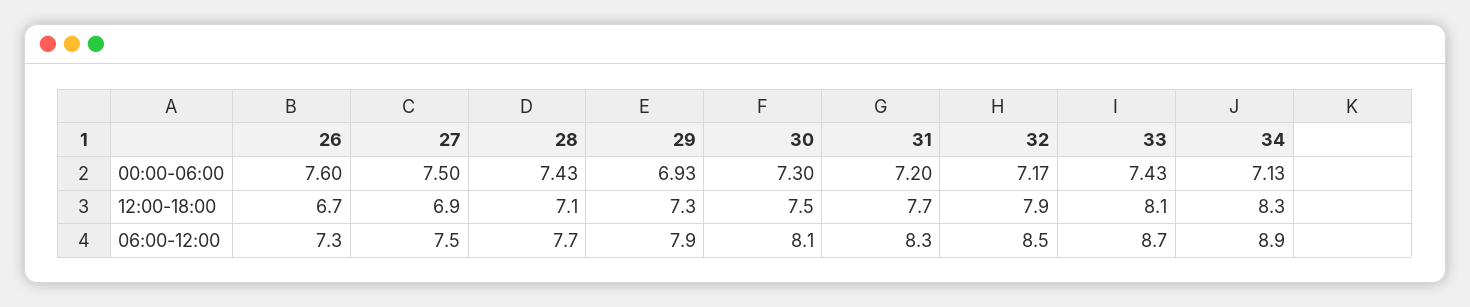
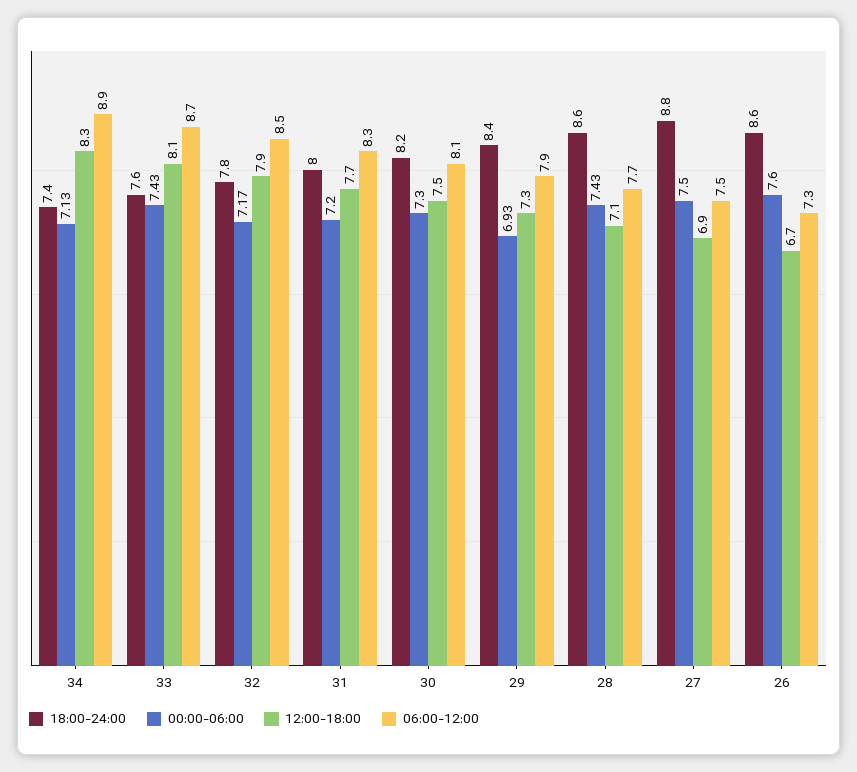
  {
    "00:00-06:00": {
      "26": 7.6,
      "27": 7.5,
      "28": 7.43,
      "29": 6.93,
      "30": 7.3,
      "31": 7.2,
      "32": 7.17,
      "33": 7.43,
      "34": 7.13
    },
    "12:00-18:00": {
      "26": 6.7,
      "27": 6.9,
      "28": 7.1,
      "29": 7.3,
      "30": 7.5,
      "31": 7.7,
      "32": 7.9,
      "33": 8.1,
      "34": 8.3
    },
    "06:00-12:00": {
      "26": 7.3,
      "27": 7.5,
      "28": 7.7,
      "29": 7.9,
      "30": 8.1,
      "31": 8.3,
      "32": 8.5,
      "33": 8.7,
      "34": 8.9
-   }
+   },
+   "18:00-24:00": {
+     "34": 7.4,
+     "33": 7.6,
+     "32": 7.8,
+     "31": 8,
+     "30": 8.2,
+     "29": 8.4,
+     "28": 8.6,
+     "27": 8.8,
+     "26": 8.6
+   }
  }

